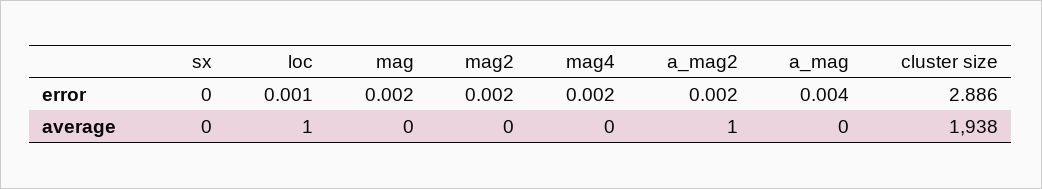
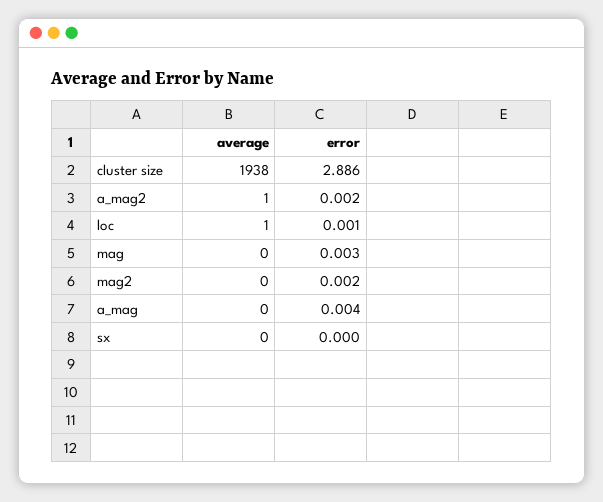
  {
    "sx": {
      "error": 0,
      "average": 0
    },
    "loc": {
      "error": 0.001,
      "average": 1
    },
    "mag": {
-     "error": 0.002,
+     "error": 0.003,
      "average": 0
    },
    "mag2": {
      "error": 0.002,
      "average": 0
    },
-   "mag4": {
-     "error": 0.002,
-     "average": 0
-   },
    "a_mag2": {
      "error": 0.002,
      "average": 1
    },
    "a_mag": {
      "error": 0.004,
      "average": 0
    },
    "cluster size": {
      "error": 2.886,
      "average": 1938
    }
  }

